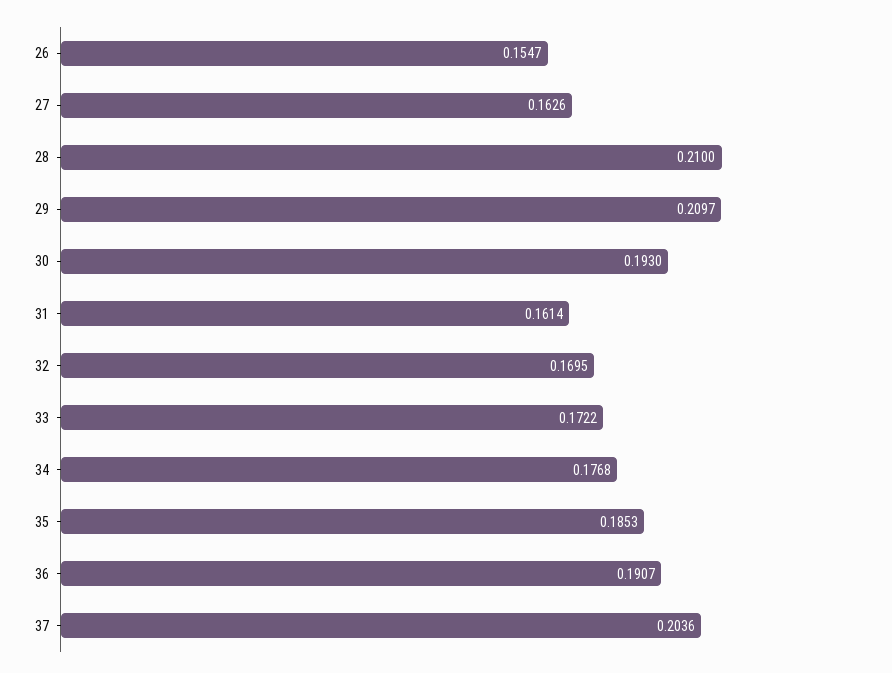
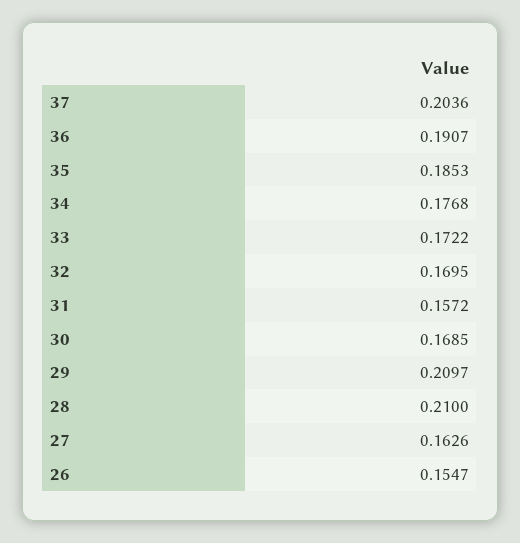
  {
    "26": 0.1547,
    "27": 0.1626,
    "28": 0.21,
    "29": 0.2097,
-   "30": 0.193,
+   "30": 0.1685,
-   "31": 0.1614,
+   "31": 0.1572,
    "32": 0.1695,
    "33": 0.1722,
    "34": 0.1768,
    "35": 0.1853,
    "36": 0.1907,
    "37": 0.2036
  }

